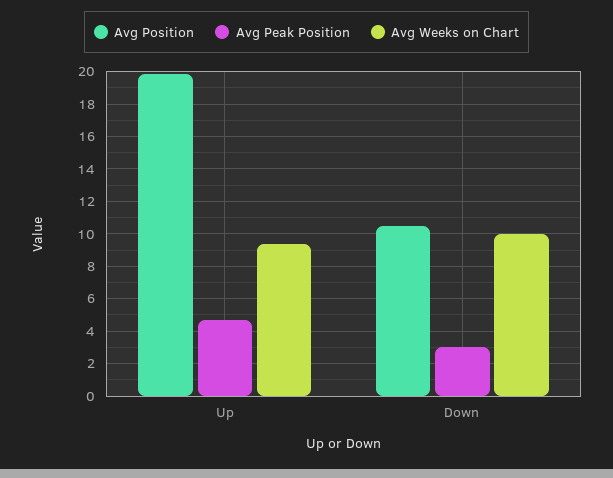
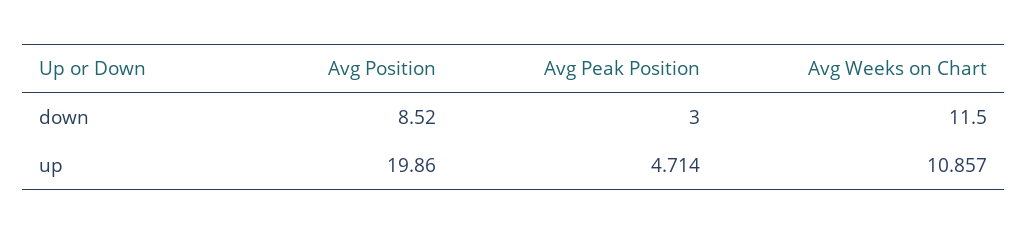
  {
    "Avg Position": {
      "Up": 19.86,
-     "Down": 10.5
+     "Down": 8.52
    },
    "Avg Peak Position": {
      "Up": 4.714,
      "Down": 3
    },
    "Avg Weeks on Chart": {
-     "Up": 9.5,
+     "Up": 10.857,
-     "Down": 10
+     "Down": 11.5
    }
  }

